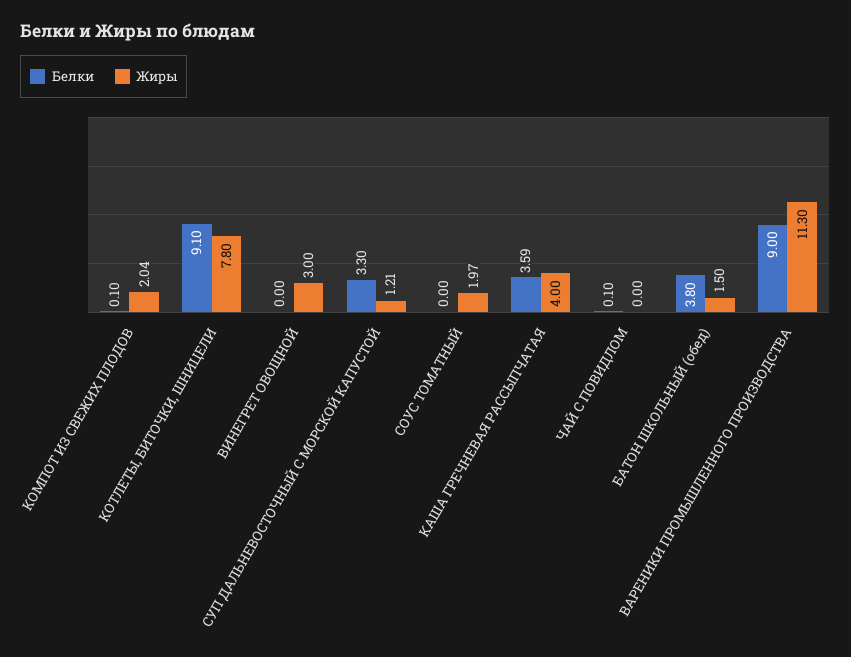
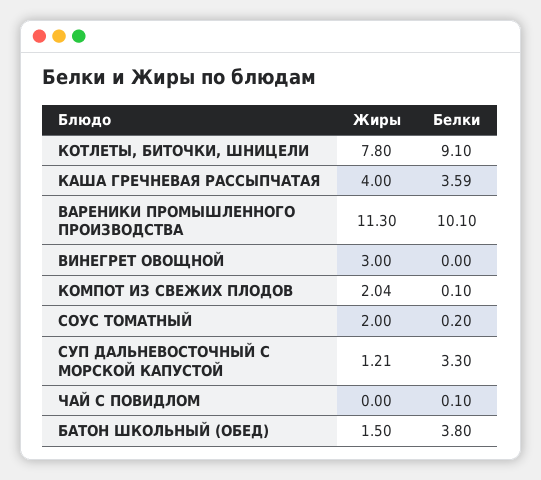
  {
    "Белки": {
      "КОМПОТ ИЗ СВЕЖИХ ПЛОДОВ": 0.1,
      "КОТЛЕТЫ, БИТОЧКИ, ШНИЦЕЛИ": 9.1,
      "ВИНЕГРЕТ ОВОЩНОЙ": 0,
      "СУП ДАЛЬНЕВОСТОЧНЫЙ С МОРСКОЙ КАПУСТОЙ": 3.3,
-     "СОУС ТОМАТНЫЙ": 0,
+     "СОУС ТОМАТНЫЙ": 0.2,
      "КАША ГРЕЧНЕВАЯ РАССЫПЧАТАЯ": 3.59,
      "ЧАЙ С ПОВИДЛОМ": 0.1,
      "БАТОН ШКОЛЬНЫЙ (обед)": 3.8,
-     "ВАРЕНИКИ ПРОМЫШЛЕННОГО ПРОИЗВОДСТВА": 9
+     "ВАРЕНИКИ ПРОМЫШЛЕННОГО ПРОИЗВОДСТВА": 10.1
    },
    "Жиры": {
      "КОМПОТ ИЗ СВЕЖИХ ПЛОДОВ": 2.04,
      "КОТЛЕТЫ, БИТОЧКИ, ШНИЦЕЛИ": 7.8,
      "ВИНЕГРЕТ ОВОЩНОЙ": 3,
      "СУП ДАЛЬНЕВОСТОЧНЫЙ С МОРСКОЙ КАПУСТОЙ": 1.21,
-     "СОУС ТОМАТНЫЙ": 1.97,
+     "СОУС ТОМАТНЫЙ": 2,
      "КАША ГРЕЧНЕВАЯ РАССЫПЧАТАЯ": 4,
      "ЧАЙ С ПОВИДЛОМ": 0,
      "БАТОН ШКОЛЬНЫЙ (обед)": 1.5,
      "ВАРЕНИКИ ПРОМЫШЛЕННОГО ПРОИЗВОДСТВА": 11.3
    }
  }

